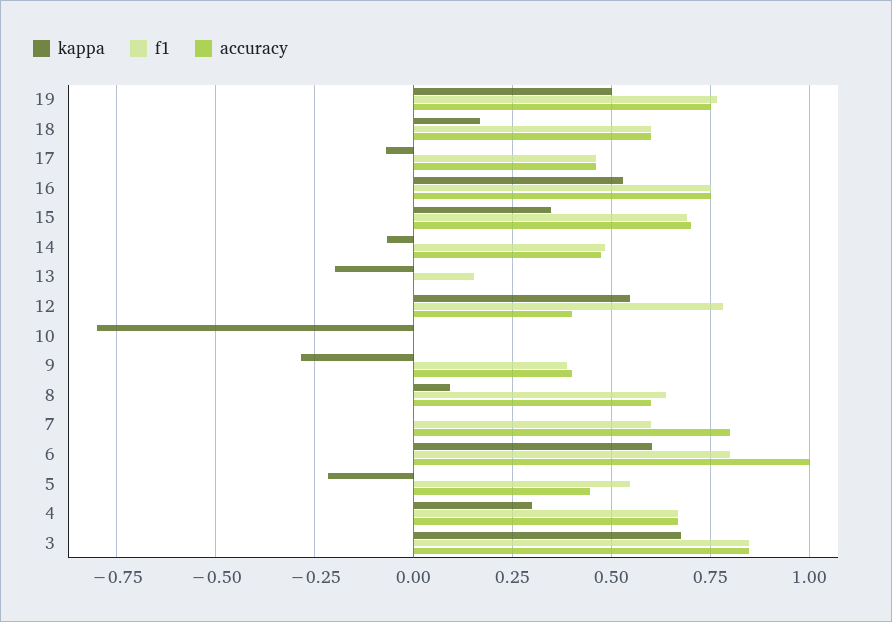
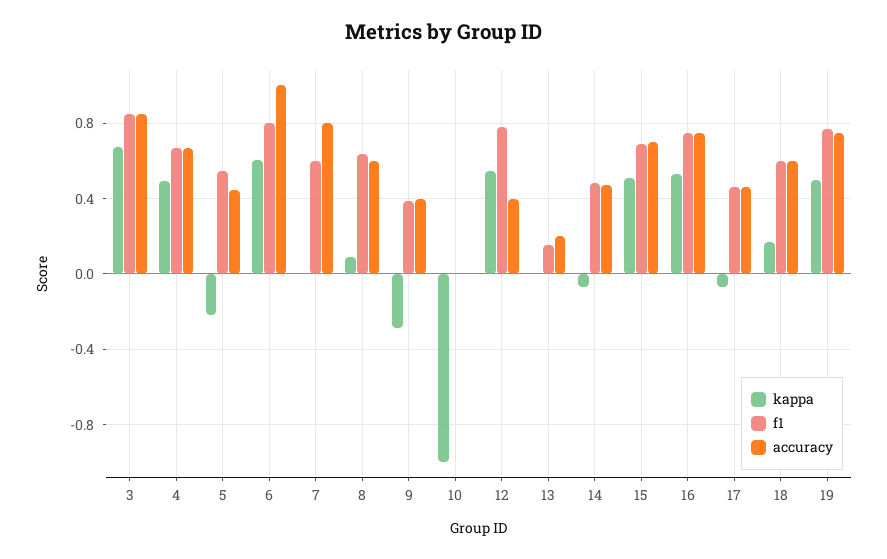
  {
    "kappa": {
      "19": 0.5,
      "18": 0.175,
      "17": -0.075,
      "16": 0.525,
-     "15": 0.35,
+     "15": 0.5,
      "14": -0.075,
-     "13": -0.2,
+     "13": 0,
      "12": 0.55,
-     "10": -0.8,
+     "10": -1,
      "9": -0.275,
      "8": 0.1,
      "7": 0,
      "6": 0.6,
      "5": -0.225,
-     "4": 0.3,
+     "4": 0.5,
      "3": 0.675
    },
    "f1": {
      "19": 0.775,
      "18": 0.6,
      "17": 0.45,
      "16": 0.75,
      "15": 0.7,
      "14": 0.475,
      "13": 0.15,
      "12": 0.775,
      "10": 0,
      "9": 0.4,
      "8": 0.65,
      "7": 0.6,
      "6": 0.8,
      "5": 0.55,
      "4": 0.675,
      "3": 0.85
    },
    "accuracy": {
      "19": 0.75,
      "18": 0.6,
      "17": 0.45,
      "16": 0.75,
      "15": 0.7,
      "14": 0.475,
-     "13": 0,
+     "13": 0.2,
      "12": 0.4,
      "10": 0,
      "9": 0.4,
      "8": 0.6,
      "7": 0.8,
      "6": 1,
      "5": 0.45,
      "4": 0.675,
      "3": 0.85
    }
  }

